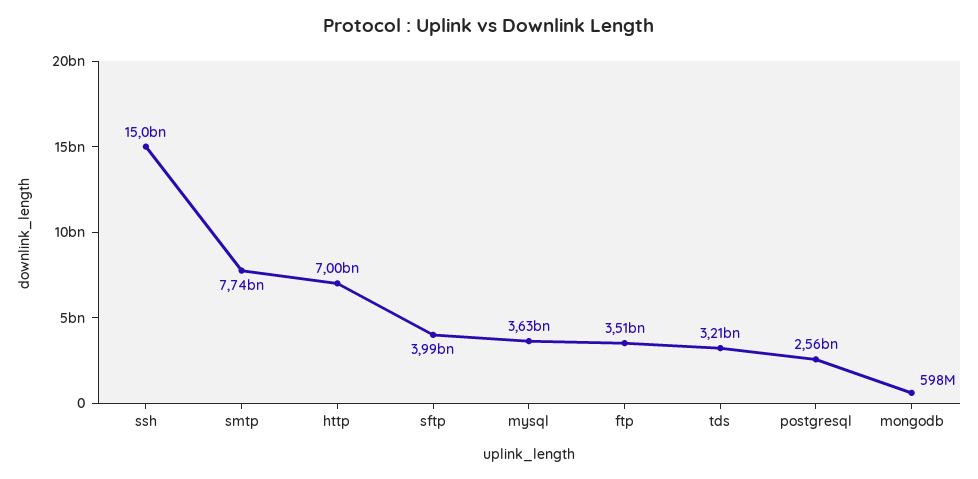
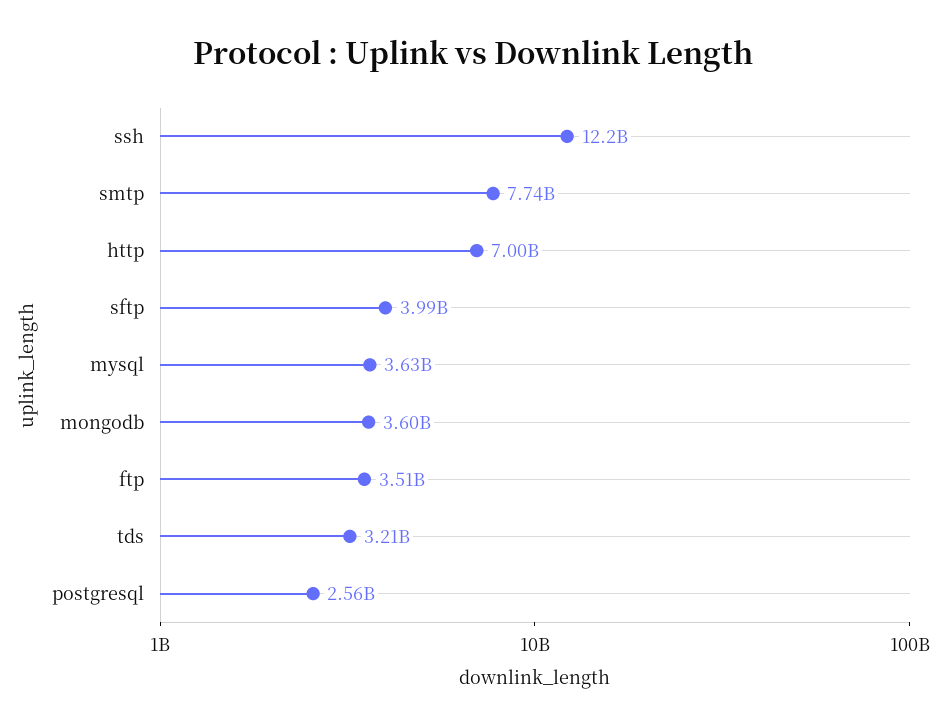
  {
-   "ssh": 15000000000,
+   "ssh": 12200000000,
    "smtp": 7740000000,
    "http": 7000000000,
    "sftp": 3990000000,
    "mysql": 3630000000,
    "ftp": 3510000000,
    "tds": 3210000000,
    "postgresql": 2560000000,
-   "mongodb": 598000000
+   "mongodb": 3600000000
  }

